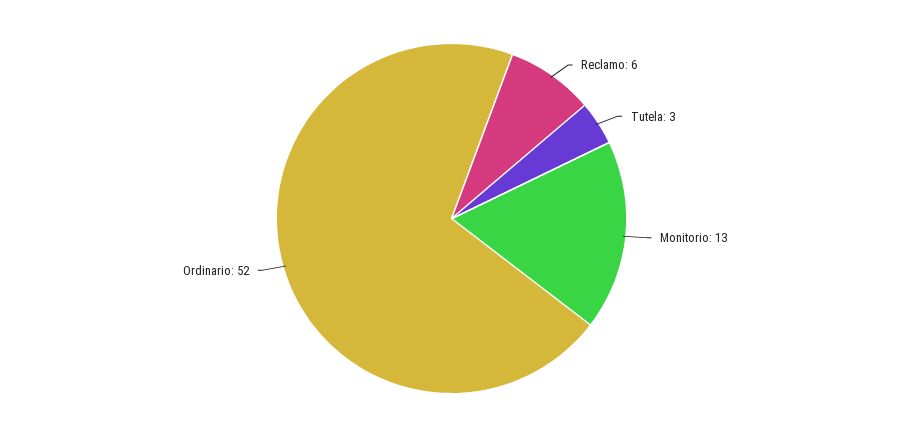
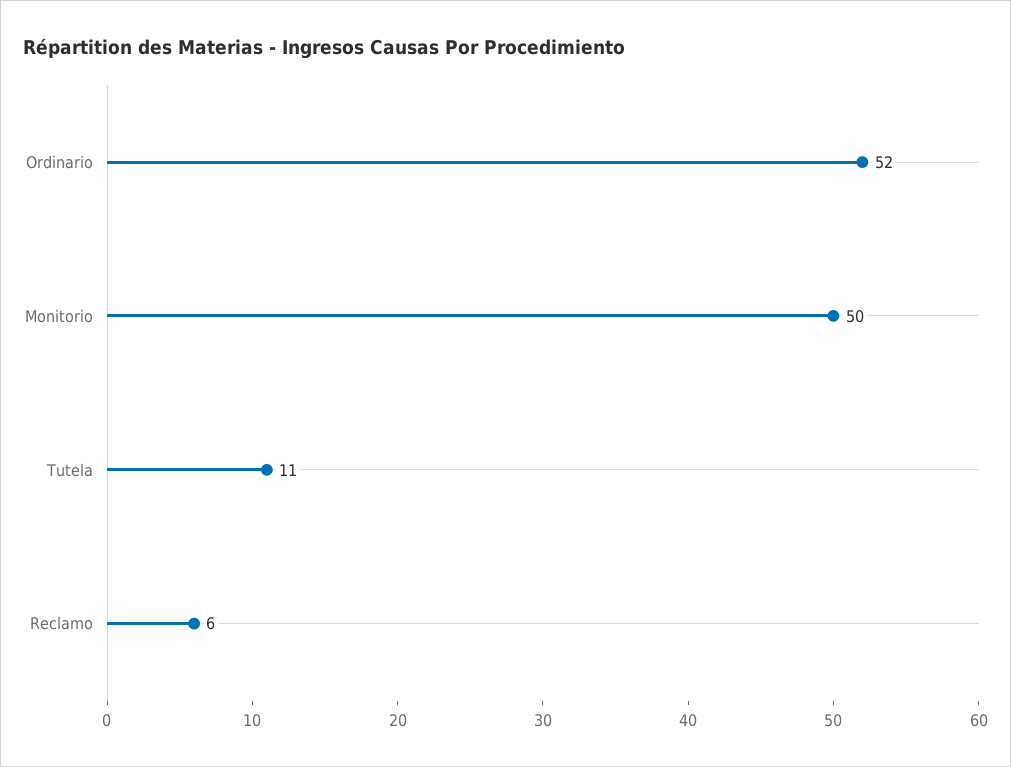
  {
    "Reclamo": 6,
-   "Tutela": 3,
+   "Tutela": 11,
-   "Monitorio": 13,
+   "Monitorio": 50,
    "Ordinario": 52
  }

